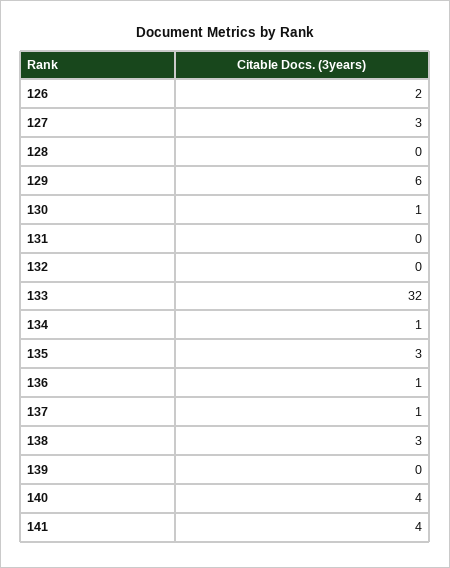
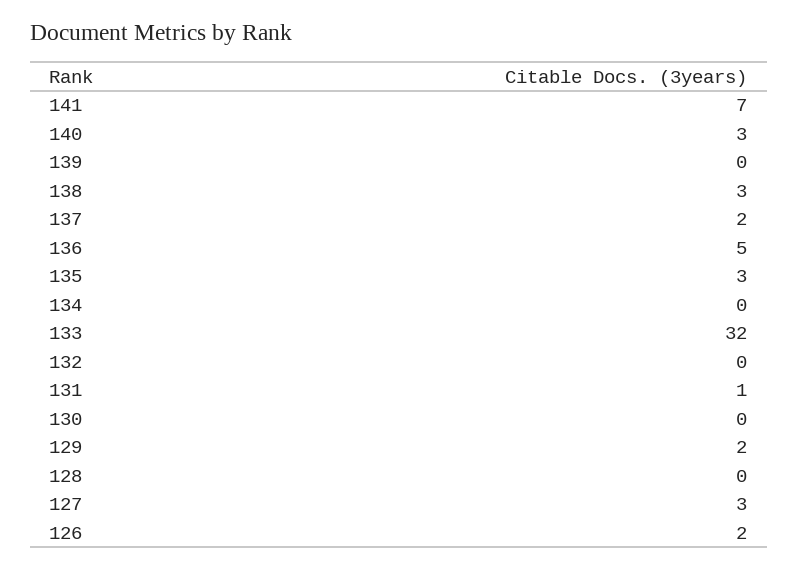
  {
    "126": 2,
    "127": 3,
    "128": 0,
-   "129": 6,
+   "129": 2,
-   "130": 1,
+   "130": 0,
-   "131": 0,
+   "131": 1,
    "132": 0,
    "133": 32,
-   "134": 1,
+   "134": 0,
    "135": 3,
-   "136": 1,
+   "136": 5,
-   "137": 1,
+   "137": 2,
    "138": 3,
    "139": 0,
-   "140": 4,
+   "140": 3,
-   "141": 4
+   "141": 7
  }

